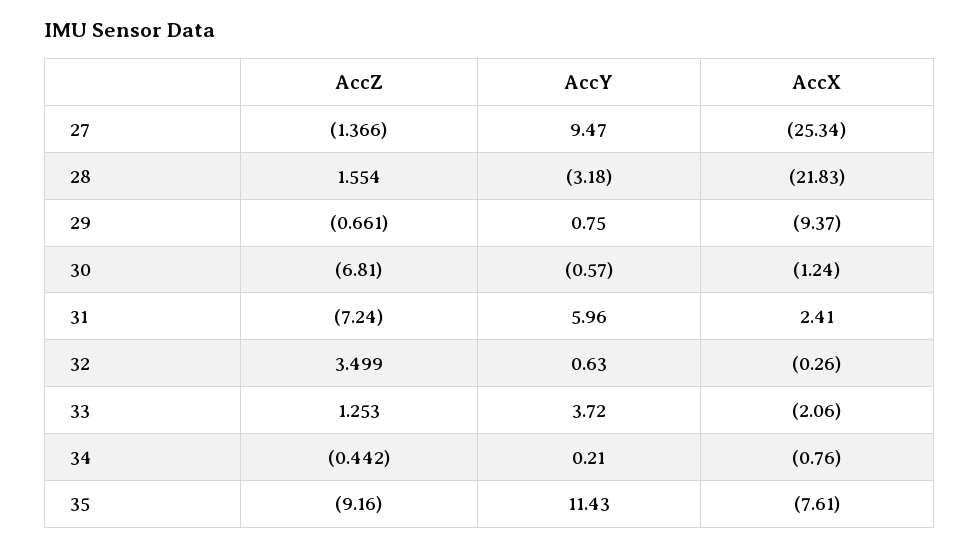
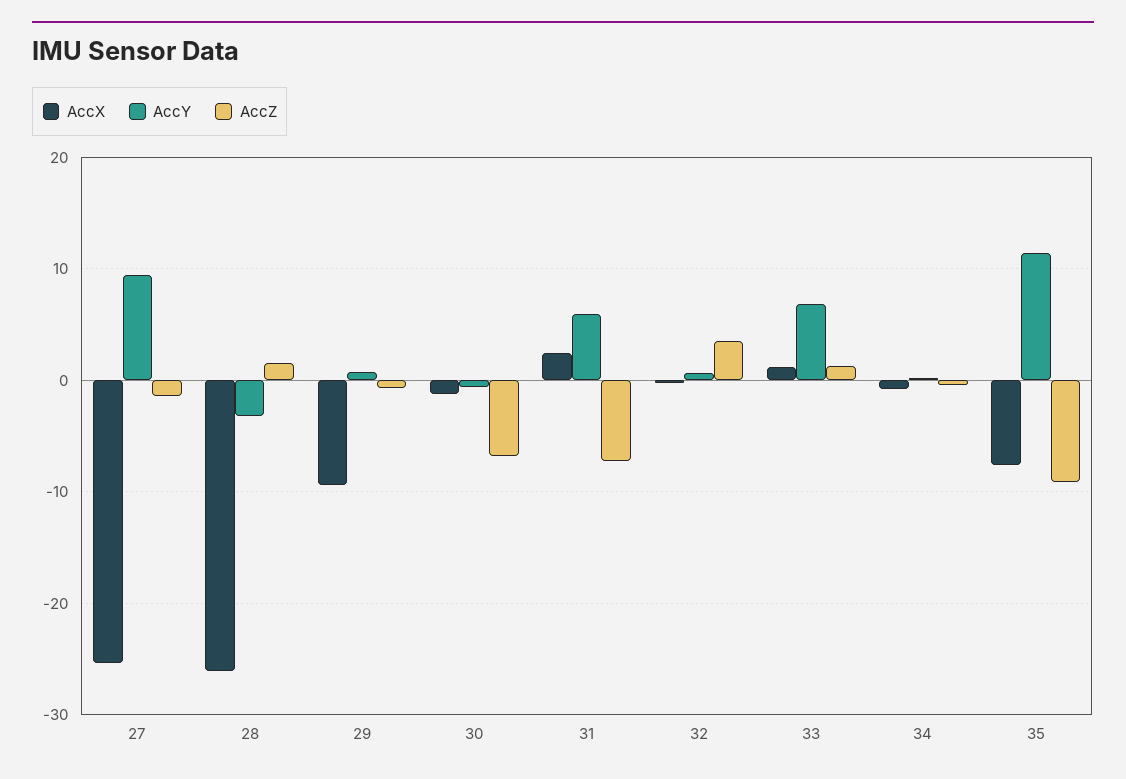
  {
    "AccZ": {
      "27": -1.366,
      "28": 1.554,
      "29": -0.661,
      "30": -6.81,
      "31": -7.24,
      "32": 3.499,
      "33": 1.253,
      "34": -0.442,
      "35": -9.16
    },
    "AccY": {
      "27": 9.47,
      "28": -3.18,
      "29": 0.75,
      "30": -0.57,
      "31": 5.96,
      "32": 0.63,
-     "33": 3.72,
+     "33": 7,
      "34": 0.21,
      "35": 11.43
    },
    "AccX": {
      "27": -25.34,
-     "28": -21.83,
+     "28": -26,
      "29": -9.37,
      "30": -1.24,
      "31": 2.41,
      "32": -0.26,
-     "33": -2.06,
+     "33": 1,
      "34": -0.76,
      "35": -7.61
    }
  }

